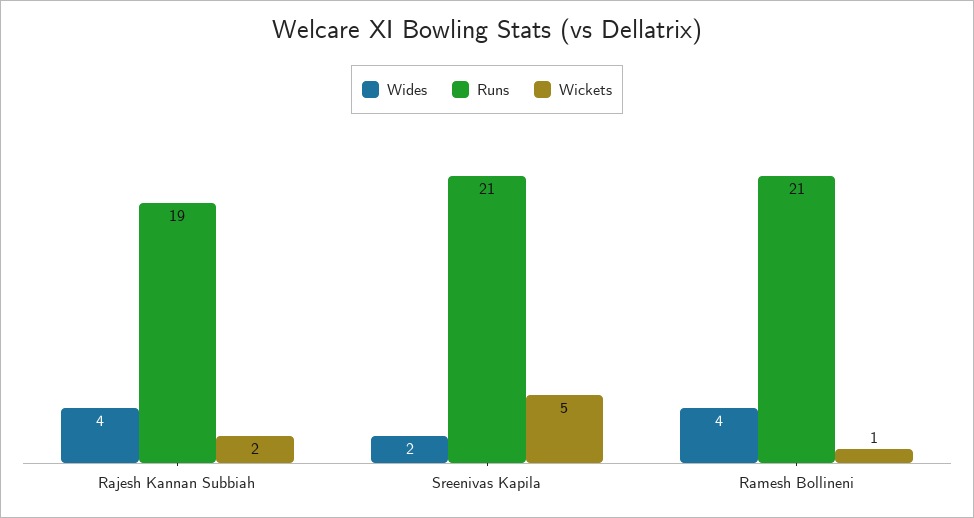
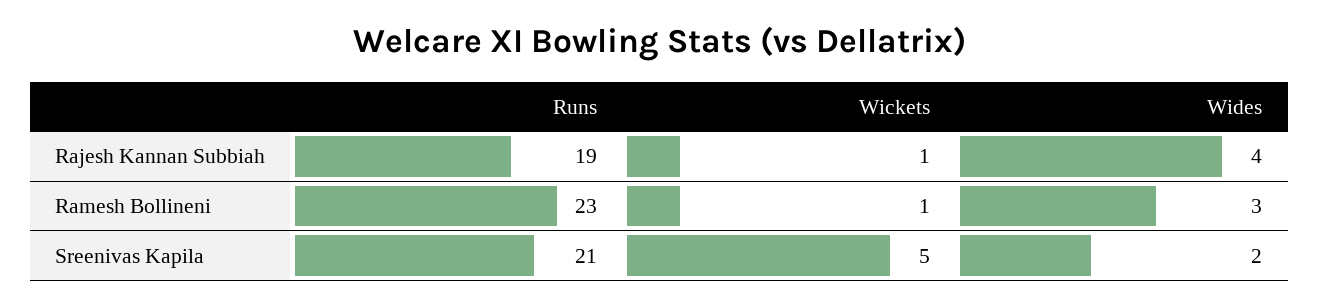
  {
    "Wides": {
      "Rajesh Kannan Subbiah": 4,
      "Sreenivas Kapila": 2,
-     "Ramesh Bollineni": 4
+     "Ramesh Bollineni": 3
    },
    "Runs": {
      "Rajesh Kannan Subbiah": 19,
      "Sreenivas Kapila": 21,
-     "Ramesh Bollineni": 21
+     "Ramesh Bollineni": 23
    },
    "Wickets": {
-     "Rajesh Kannan Subbiah": 2,
+     "Rajesh Kannan Subbiah": 1,
      "Sreenivas Kapila": 5,
      "Ramesh Bollineni": 1
    }
  }

